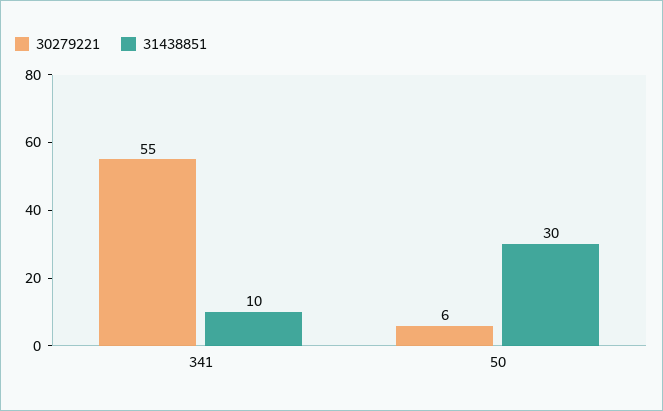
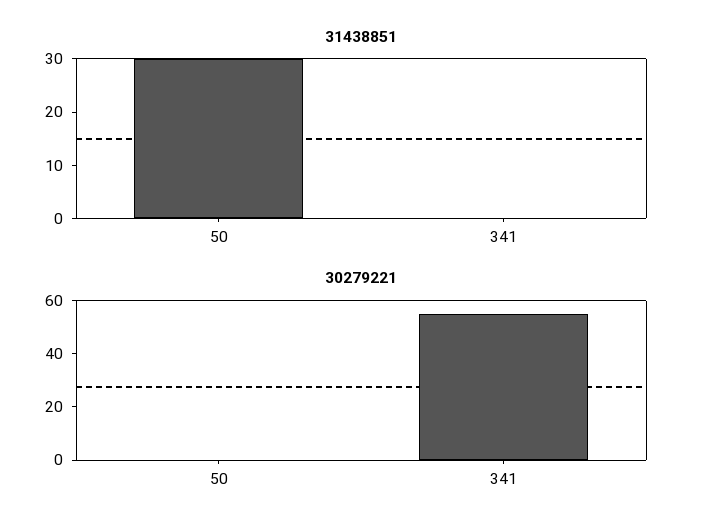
  {
    "30279221": {
      "341": 55,
-     "50": 6
+     "50": 0
    },
    "31438851": {
-     "341": 10,
+     "341": 0,
      "50": 30
    }
  }

